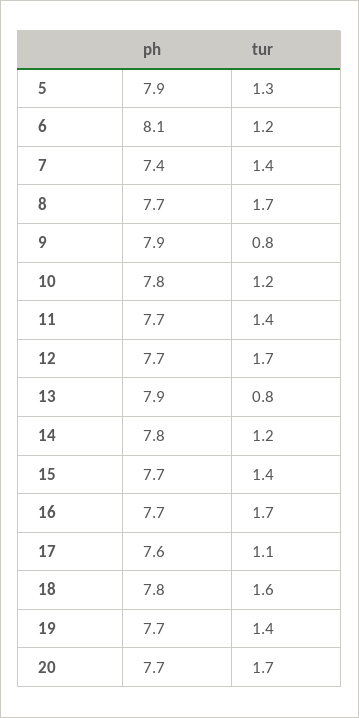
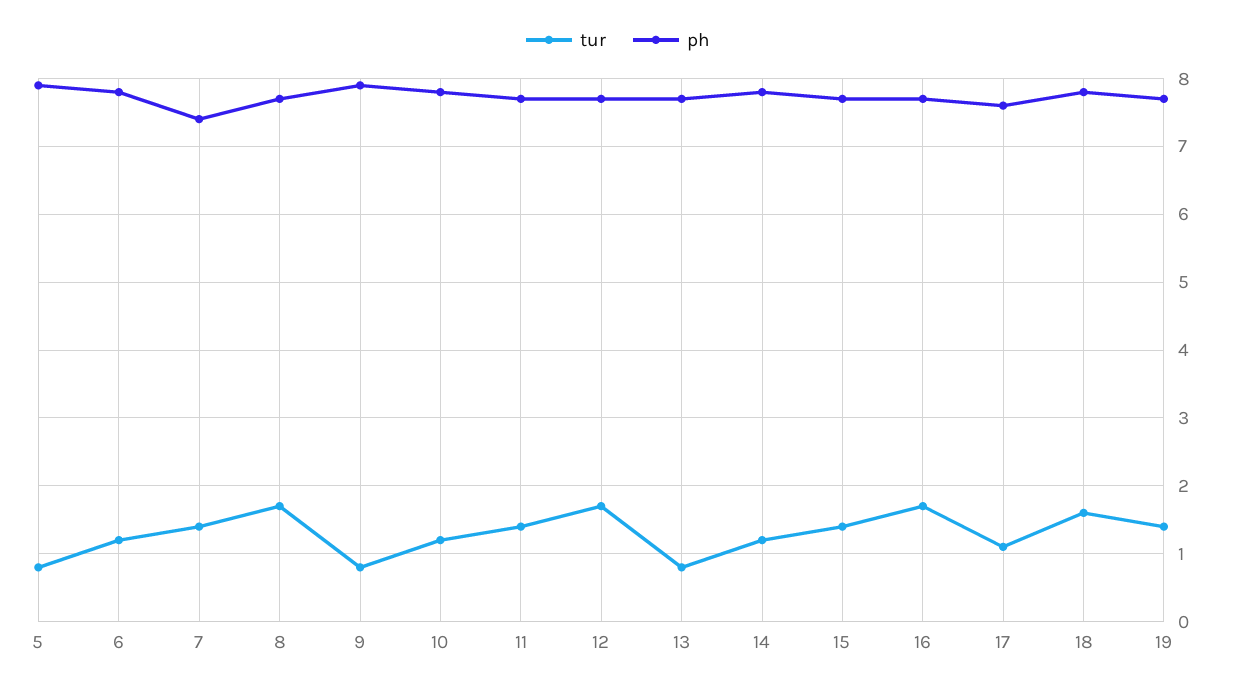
  {
    "ph": {
      "5": 7.9,
-     "6": 8.1,
+     "6": 7.8,
      "7": 7.4,
      "8": 7.7,
      "9": 7.9,
      "10": 7.8,
      "11": 7.7,
      "12": 7.7,
-     "13": 7.9,
+     "13": 7.7,
      "14": 7.8,
      "15": 7.7,
      "16": 7.7,
      "17": 7.6,
      "18": 7.8,
-     "19": 7.7,
+     "19": 7.7
-     "20": 7.7
    },
    "tur": {
-     "5": 1.3,
+     "5": 0.8,
      "6": 1.2,
      "7": 1.4,
      "8": 1.7,
      "9": 0.8,
      "10": 1.2,
      "11": 1.4,
      "12": 1.7,
      "13": 0.8,
      "14": 1.2,
      "15": 1.4,
      "16": 1.7,
      "17": 1.1,
      "18": 1.6,
-     "19": 1.4,
+     "19": 1.4
-     "20": 1.7
    }
  }

